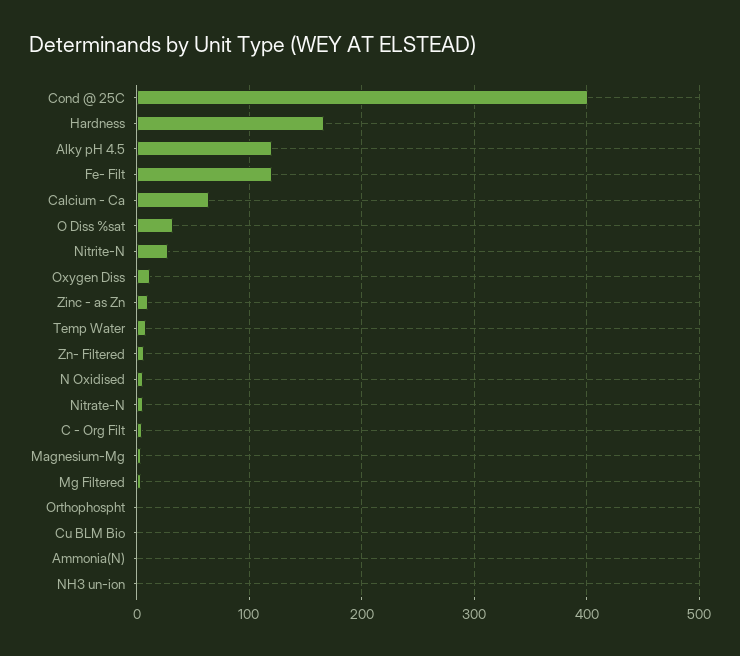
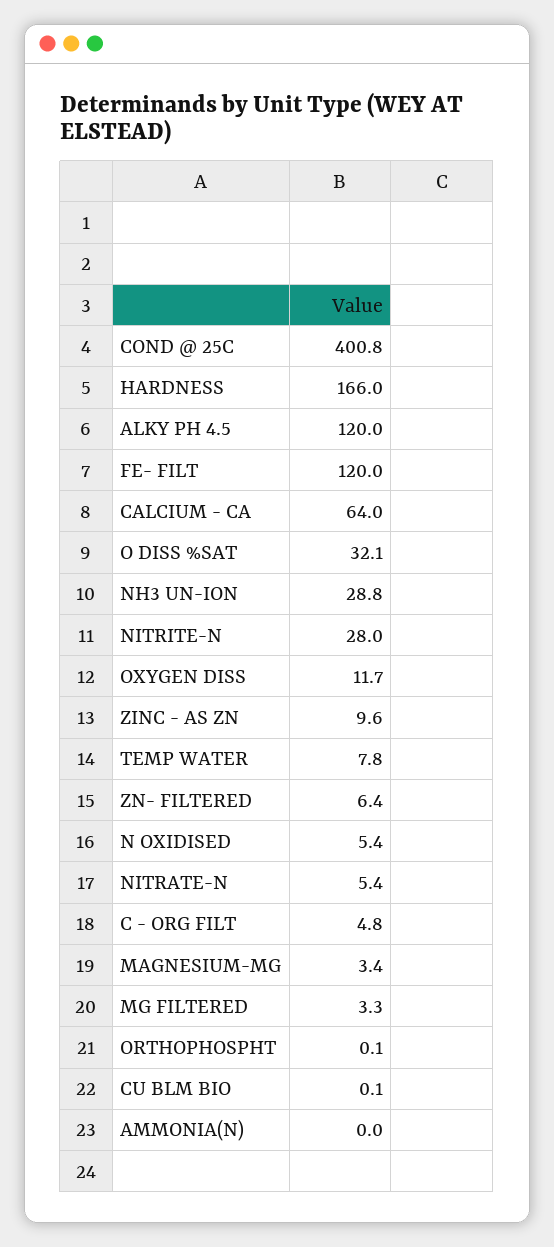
  {
    "Cond @ 25C": 400.8,
    "Hardness": 166,
    "Alky pH 4.5": 120,
    "Fe- Filt": 120,
    "Calcium - Ca": 64,
    "O Diss %sat": 32.1,
    "Nitrite-N": 28,
    "Oxygen Diss": 11.7,
    "Zinc - as Zn": 9.6,
    "Temp Water": 7.8,
    "Zn- Filtered": 6.4,
    "N Oxidised": 5.4,
    "Nitrate-N": 5.4,
    "C - Org Filt": 4.8,
    "Magnesium-Mg": 3.4,
    "Mg Filtered": 3.3,
    "Orthophospht": 0.1,
    "Cu BLM Bio": 0.1,
    "Ammonia(N)": 0,
-   "NH3 un-ion": 0
+   "NH3 un-ion": 28.8
  }

